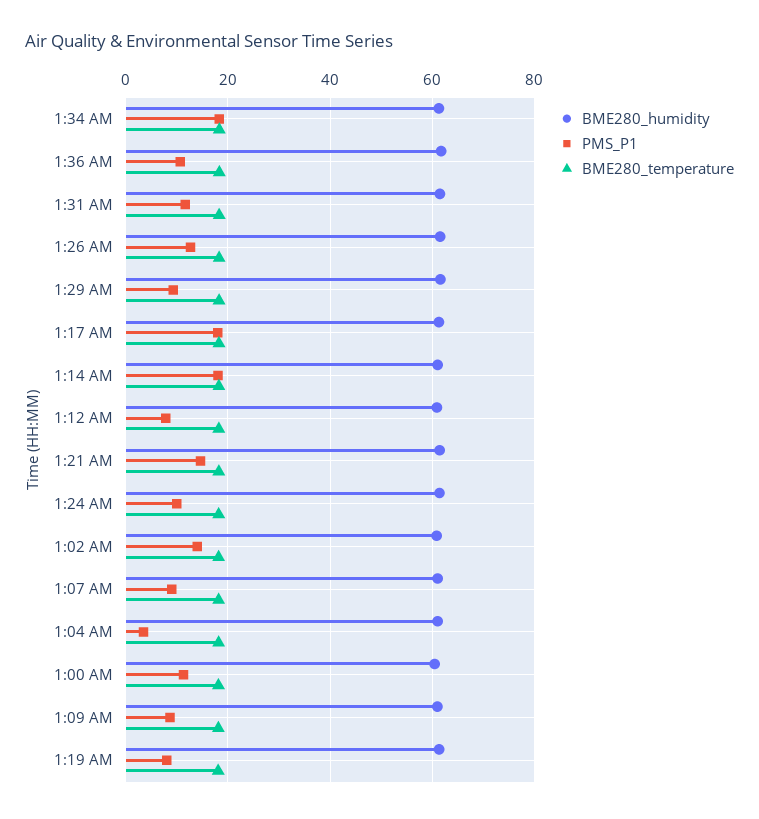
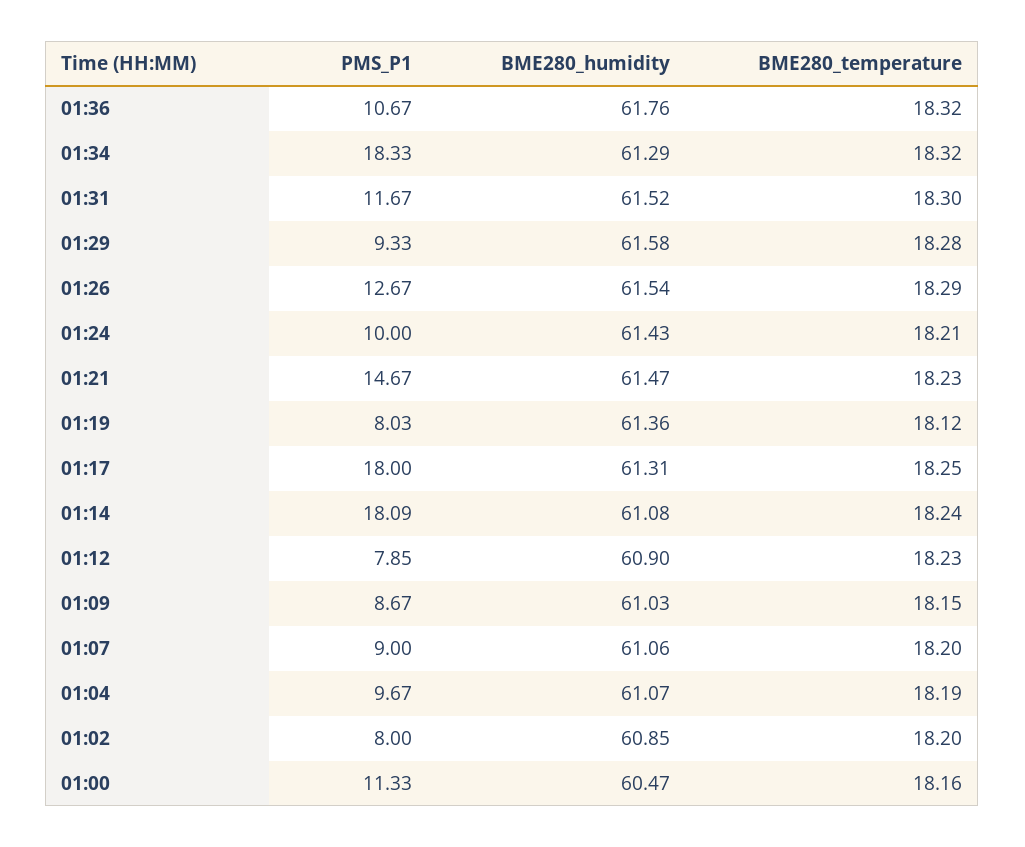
  {
    "BME280_humidity": {
      "1:34 AM": 61.29,
      "1:36 AM": 61.76,
      "1:31 AM": 61.52,
      "1:26 AM": 61.54,
      "1:29 AM": 61.58,
      "1:17 AM": 61.31,
      "1:14 AM": 61.08,
      "1:12 AM": 60.9,
      "1:21 AM": 61.47,
      "1:24 AM": 61.43,
      "1:02 AM": 60.85,
      "1:07 AM": 61.06,
      "1:04 AM": 61.07,
      "1:00 AM": 60.47,
      "1:09 AM": 61.03,
      "1:19 AM": 61.36
    },
    "PMS_P1": {
      "1:34 AM": 18.33,
      "1:36 AM": 10.67,
      "1:31 AM": 11.67,
      "1:26 AM": 12.67,
      "1:29 AM": 9.33,
      "1:17 AM": 18,
      "1:14 AM": 18.09,
      "1:12 AM": 7.85,
      "1:21 AM": 14.67,
      "1:24 AM": 10,
-     "1:02 AM": 14,
+     "1:02 AM": 8,
      "1:07 AM": 9,
-     "1:04 AM": 4,
+     "1:04 AM": 9.67,
      "1:00 AM": 11.33,
      "1:09 AM": 8.67,
      "1:19 AM": 8.03
    },
    "BME280_temperature": {
      "1:34 AM": 18.32,
      "1:36 AM": 18.32,
      "1:31 AM": 18.3,
      "1:26 AM": 18.29,
      "1:29 AM": 18.28,
      "1:17 AM": 18.25,
      "1:14 AM": 18.24,
      "1:12 AM": 18.23,
      "1:21 AM": 18.23,
      "1:24 AM": 18.21,
      "1:02 AM": 18.2,
      "1:07 AM": 18.2,
      "1:04 AM": 18.19,
      "1:00 AM": 18.16,
      "1:09 AM": 18.15,
      "1:19 AM": 18.12
    }
  }

